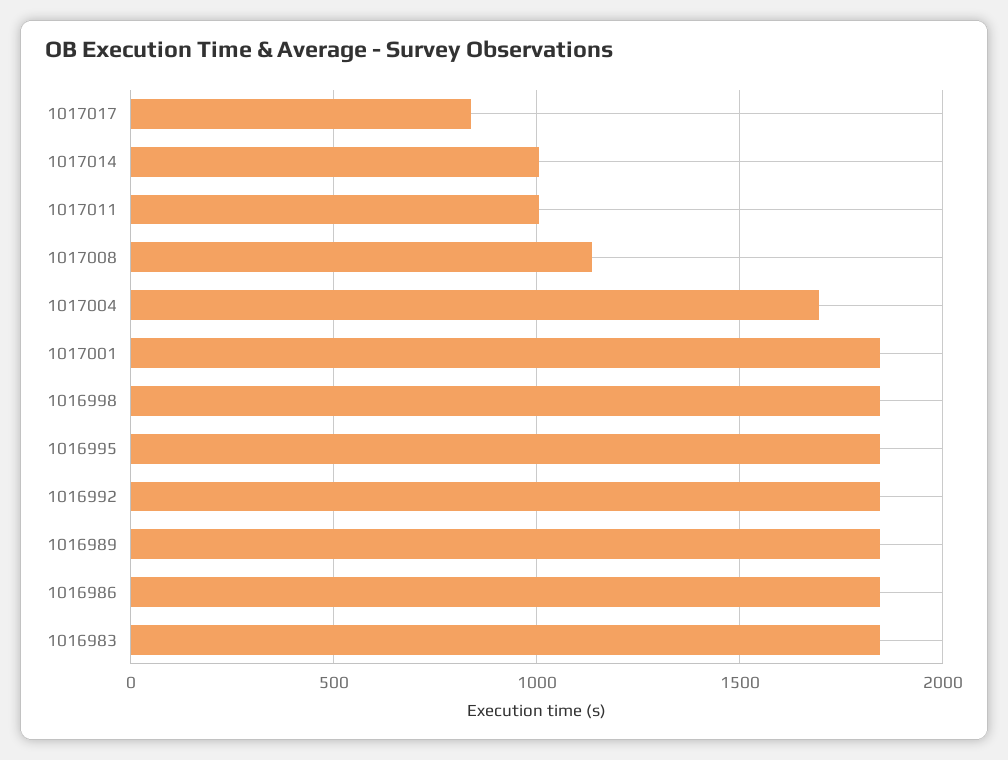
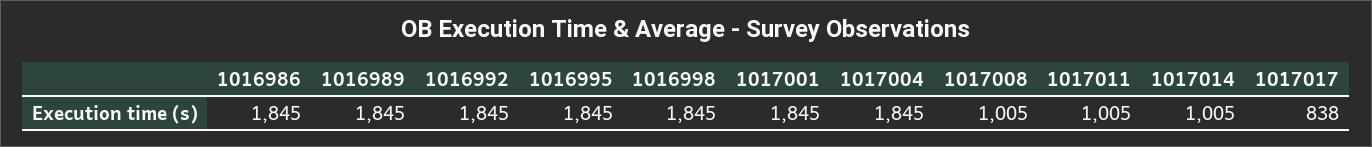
  {
    "1017017": 838,
    "1017014": 1005,
    "1017011": 1005,
-   "1017008": 1150,
+   "1017008": 1005,
-   "1017004": 1700,
+   "1017004": 1845,
    "1017001": 1845,
    "1016998": 1845,
    "1016995": 1845,
    "1016992": 1845,
    "1016989": 1845,
-   "1016986": 1845,
+   "1016986": 1845
-   "1016983": 1850
  }

